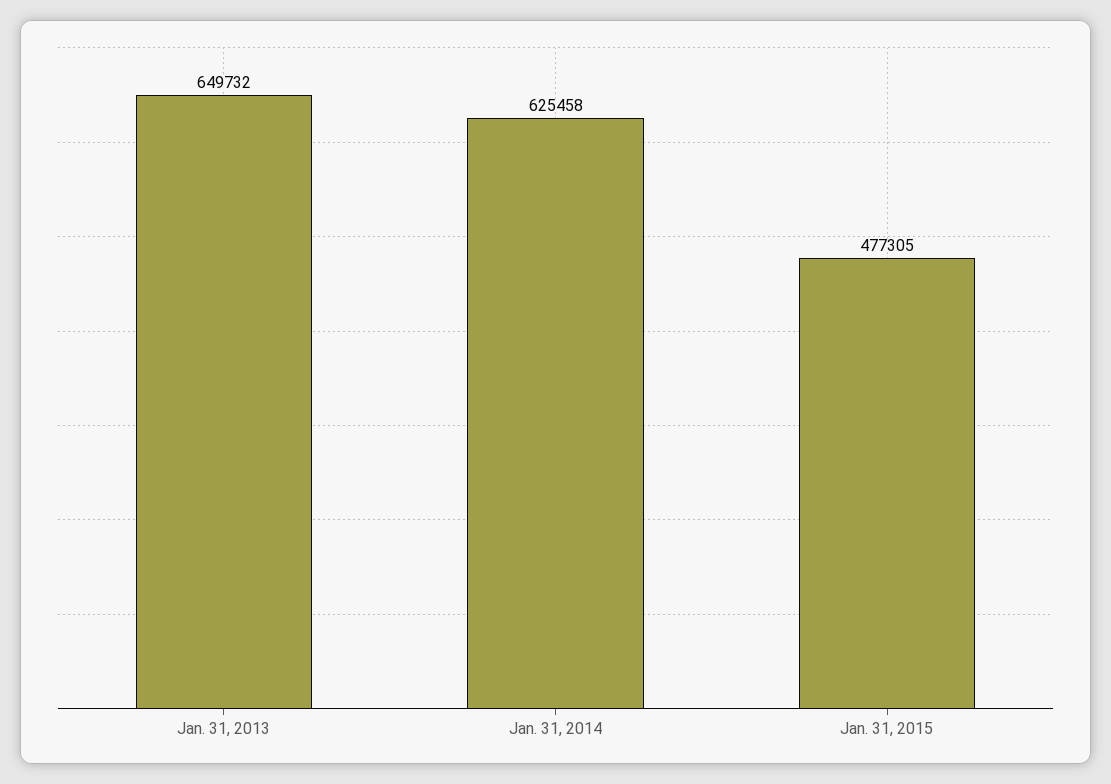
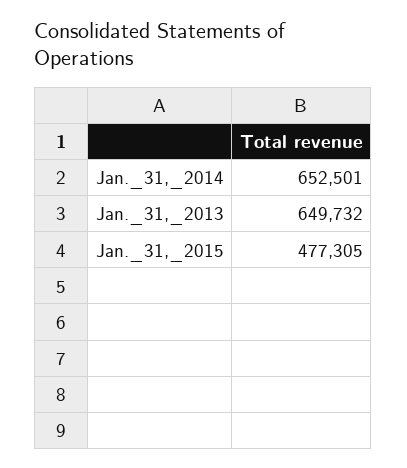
  {
    "Jan. 31, 2013": 649732,
-   "Jan. 31, 2014": 625458,
+   "Jan. 31, 2014": 652501,
    "Jan. 31, 2015": 477305
  }

